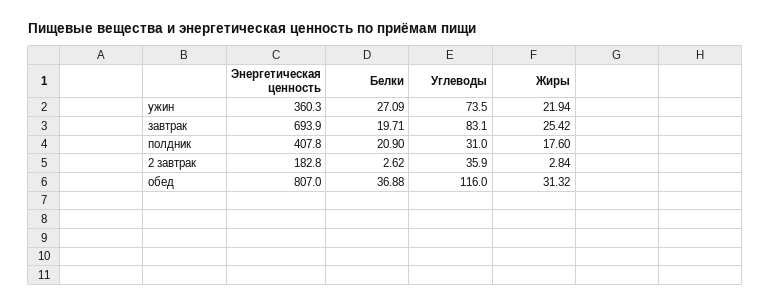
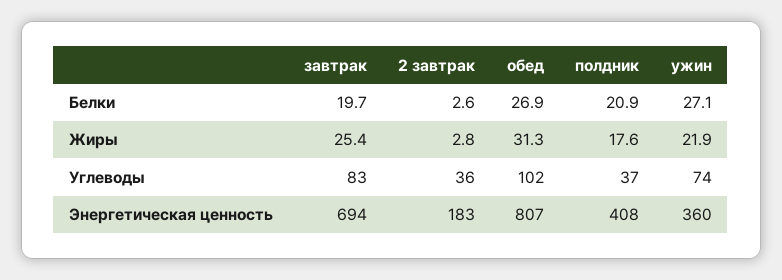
  {
    "Энергетическая ценность": {
      "ужин": 360.3,
      "завтрак": 693.9,
      "полдник": 407.8,
      "2 завтрак": 182.8,
      "обед": 807
    },
    "Белки": {
      "ужин": 27.09,
      "завтрак": 19.71,
      "полдник": 20.9,
      "2 завтрак": 2.62,
-     "обед": 36.88
+     "обед": 26.9
    },
    "Углеводы": {
      "ужин": 73.5,
      "завтрак": 83.1,
-     "полдник": 31,
+     "полдник": 37,
      "2 завтрак": 35.9,
-     "обед": 116
+     "обед": 102
    },
    "Жиры": {
      "ужин": 21.94,
      "завтрак": 25.42,
      "полдник": 17.6,
      "2 завтрак": 2.84,
      "обед": 31.32
    }
  }

